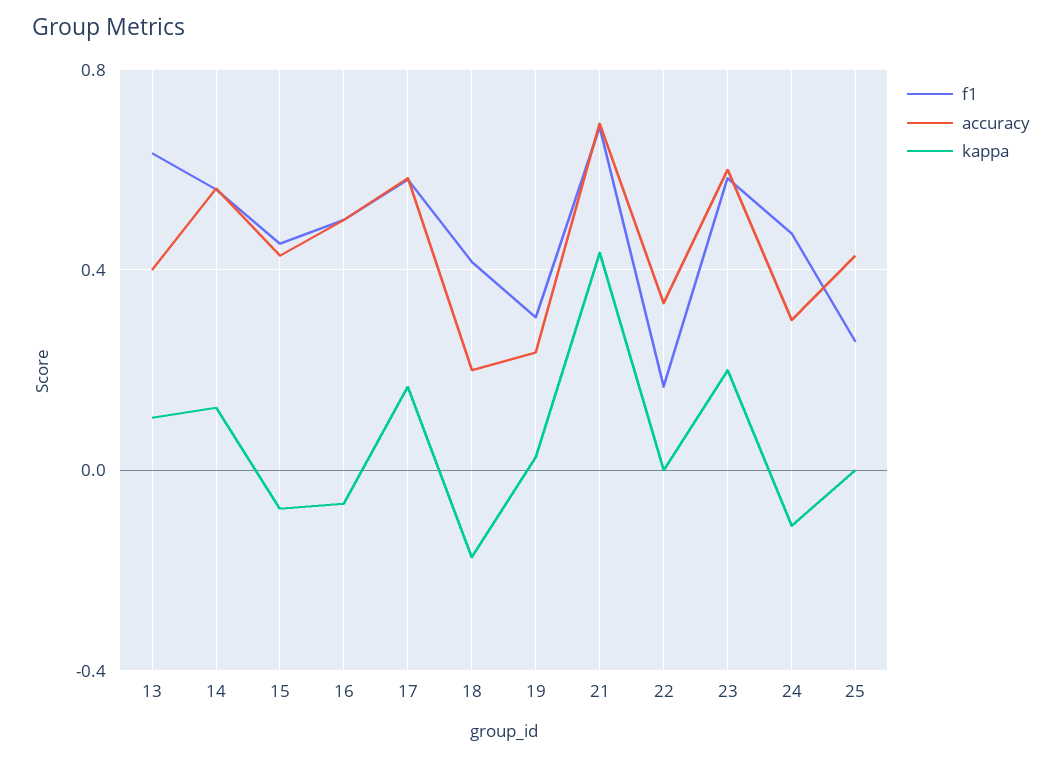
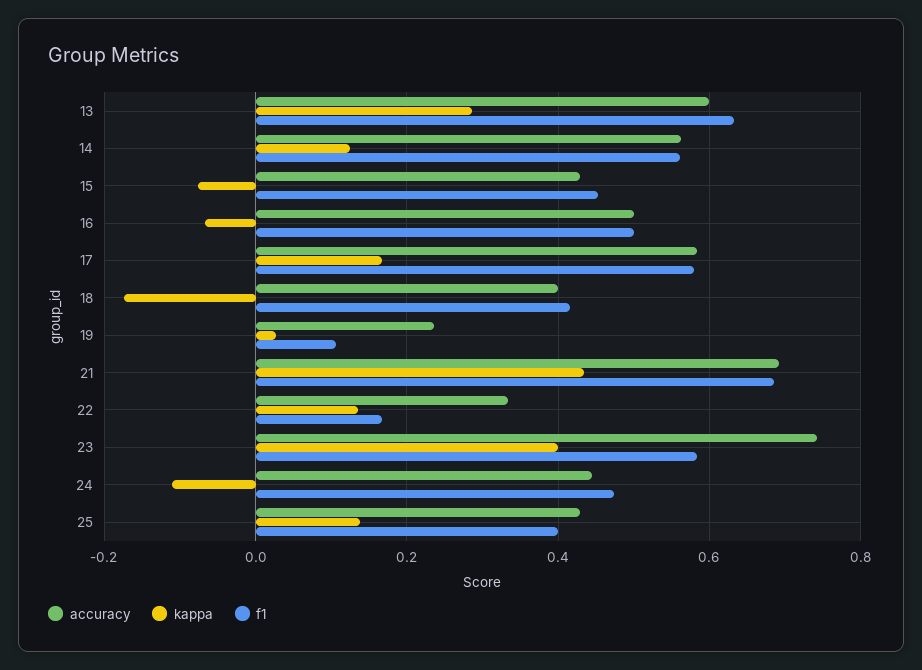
  {
    "f1": {
      "13": 0.64,
      "14": 0.56,
      "15": 0.46,
      "16": 0.5,
      "17": 0.58,
      "18": 0.42,
-     "19": 0.3,
+     "19": 0.1,
      "21": 0.68,
      "22": 0.16,
      "23": 0.58,
      "24": 0.48,
-     "25": 0.25
+     "25": 0.4
    },
    "accuracy": {
-     "13": 0.4,
+     "13": 0.6,
      "14": 0.56,
      "15": 0.42,
      "16": 0.5,
      "17": 0.58,
-     "18": 0.2,
+     "18": 0.4,
      "19": 0.24,
      "21": 0.7,
      "22": 0.34,
-     "23": 0.6,
+     "23": 0.74,
-     "24": 0.3,
+     "24": 0.44,
      "25": 0.42
    },
    "kappa": {
-     "13": 0.1,
+     "13": 0.28,
      "14": 0.12,
      "15": -0.08,
      "16": -0.06,
      "17": 0.16,
      "18": -0.18,
      "19": 0.02,
      "21": 0.44,
-     "22": 0,
+     "22": 0.14,
-     "23": 0.2,
+     "23": 0.4,
      "24": -0.12,
-     "25": 0
+     "25": 0.14
    }
  }

